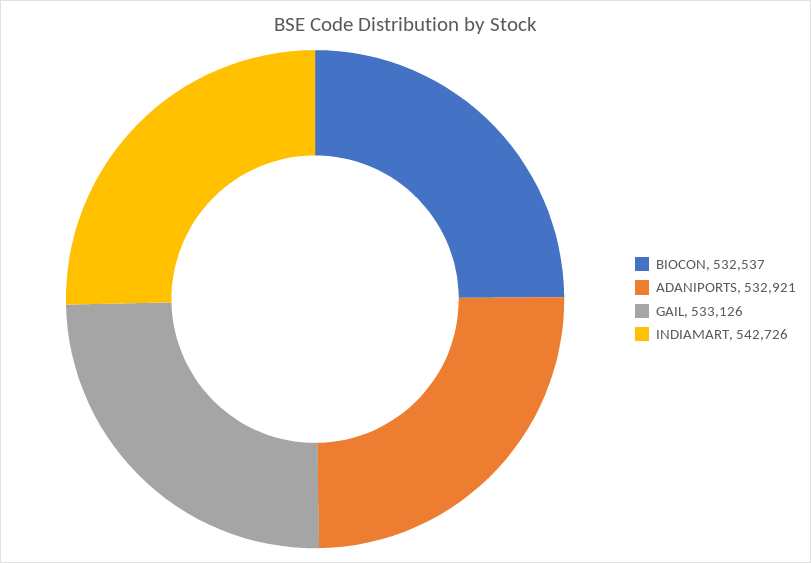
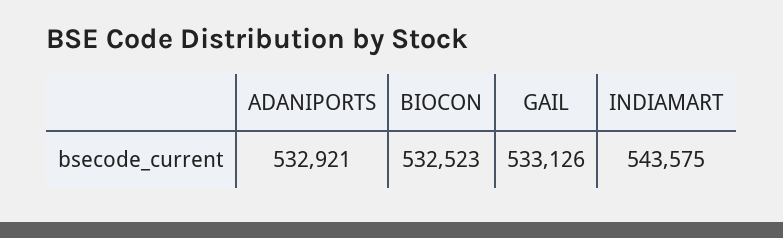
  {
-   "BIOCON": 532537,
+   "BIOCON": 532523,
    "ADANIPORTS": 532921,
    "GAIL": 533126,
-   "INDIAMART": 542726
+   "INDIAMART": 543575
  }

